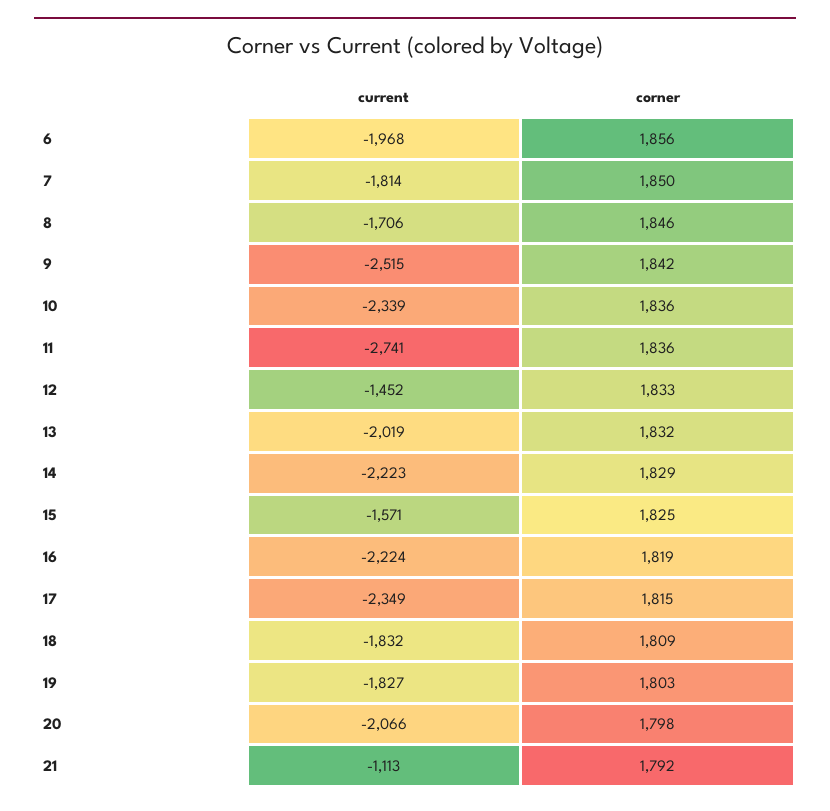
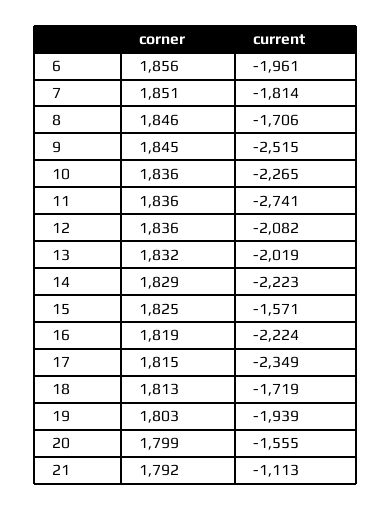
  {
    "current": {
-     "6": -1968,
+     "6": -1961,
      "7": -1814,
      "8": -1706,
      "9": -2515,
-     "10": -2339,
+     "10": -2265,
      "11": -2741,
-     "12": -1452,
+     "12": -2082,
      "13": -2019,
      "14": -2223,
      "15": -1571,
      "16": -2224,
      "17": -2349,
-     "18": -1832,
+     "18": -1719,
-     "19": -1827,
+     "19": -1939,
-     "20": -2066,
+     "20": -1555,
      "21": -1113
    },
    "corner": {
      "6": 1856,
-     "7": 1850,
+     "7": 1851,
      "8": 1846,
-     "9": 1842,
+     "9": 1845,
      "10": 1836,
      "11": 1836,
-     "12": 1833,
+     "12": 1836,
      "13": 1832,
      "14": 1829,
      "15": 1825,
      "16": 1819,
      "17": 1815,
-     "18": 1809,
+     "18": 1813,
      "19": 1803,
-     "20": 1798,
+     "20": 1799,
      "21": 1792
    }
  }

